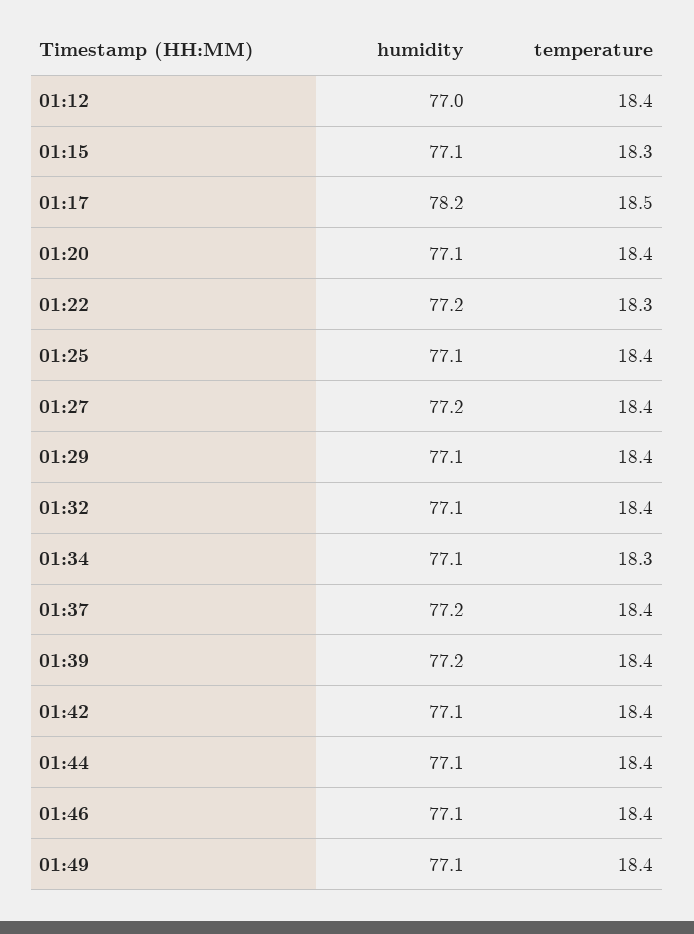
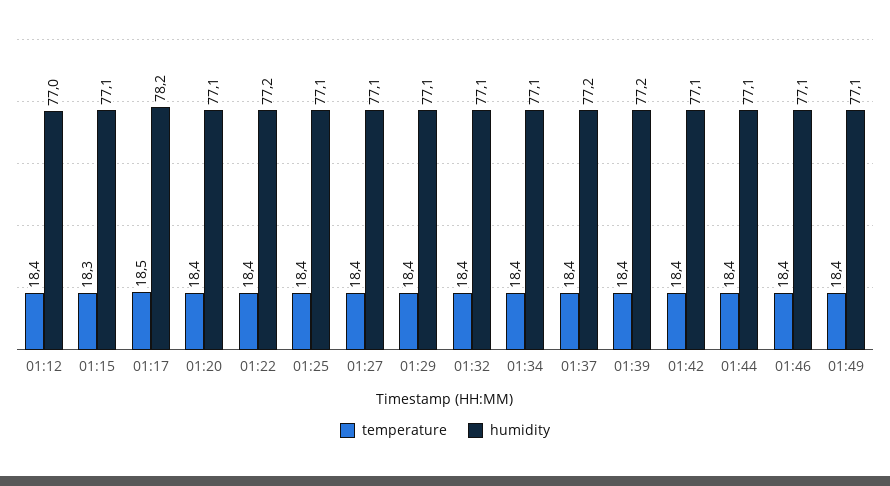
  {
    "humidity": {
      "01:12": 77,
      "01:15": 77.1,
      "01:17": 78.2,
      "01:20": 77.1,
      "01:22": 77.2,
      "01:25": 77.1,
-     "01:27": 77.2,
+     "01:27": 77.1,
      "01:29": 77.1,
      "01:32": 77.1,
      "01:34": 77.1,
      "01:37": 77.2,
      "01:39": 77.2,
      "01:42": 77.1,
      "01:44": 77.1,
      "01:46": 77.1,
      "01:49": 77.1
    },
    "temperature": {
      "01:12": 18.4,
      "01:15": 18.3,
      "01:17": 18.5,
      "01:20": 18.4,
-     "01:22": 18.3,
+     "01:22": 18.4,
      "01:25": 18.4,
      "01:27": 18.4,
      "01:29": 18.4,
      "01:32": 18.4,
-     "01:34": 18.3,
+     "01:34": 18.4,
      "01:37": 18.4,
      "01:39": 18.4,
      "01:42": 18.4,
      "01:44": 18.4,
      "01:46": 18.4,
      "01:49": 18.4
    }
  }

